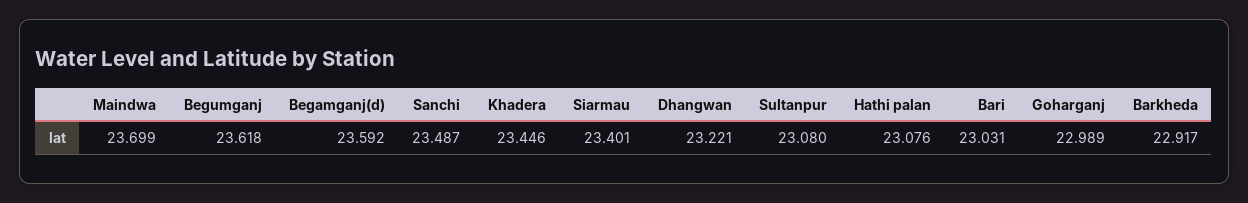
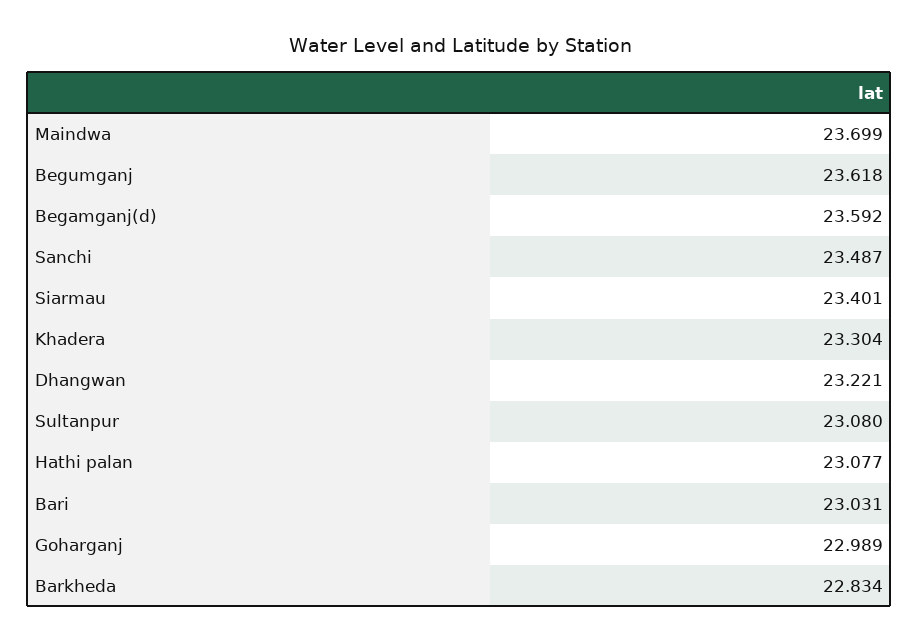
  {
    "Maindwa": 23.699,
    "Begumganj": 23.618,
    "Begamganj(d)": 23.592,
    "Sanchi": 23.487,
-   "Khadera": 23.446,
+   "Khadera": 23.304,
    "Siarmau": 23.401,
    "Dhangwan": 23.221,
    "Sultanpur": 23.08,
-   "Hathi palan": 23.076,
+   "Hathi palan": 23.077,
    "Bari": 23.031,
    "Goharganj": 22.989,
-   "Barkheda": 22.917
+   "Barkheda": 22.834
  }

